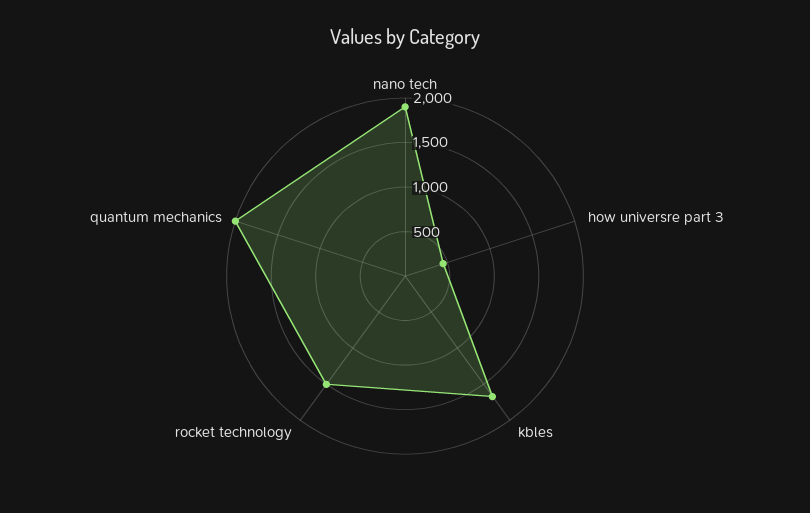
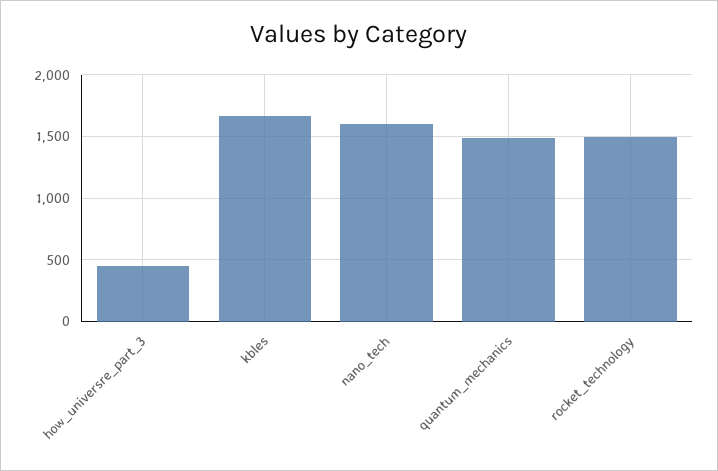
  {
-   "nano tech": 1900,
+   "nano tech": 1600,
    "how universre part 3": 450,
    "kbles": 1650,
    "rocket technology": 1500,
-   "quantum mechanics": 2000
+   "quantum mechanics": 1500
  }

